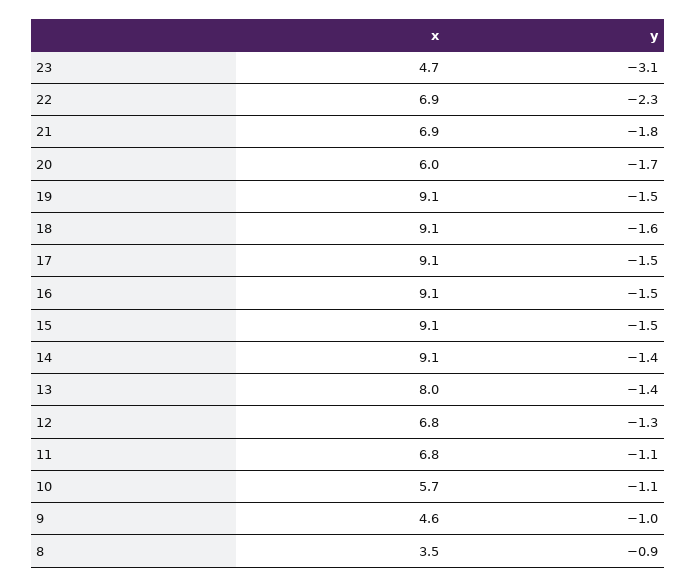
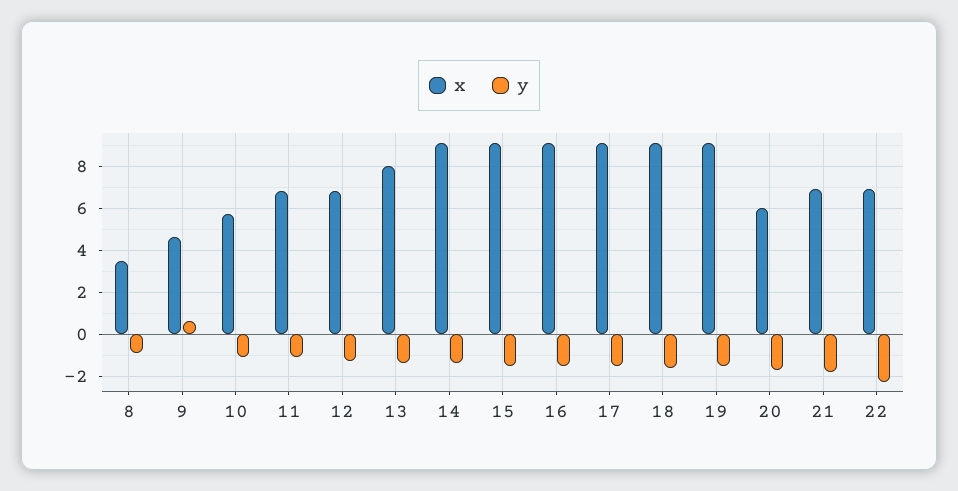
  {
    "x": {
-     "23": 4.7,
      "22": 6.9,
      "21": 6.9,
      "20": 6,
      "19": 9.1,
      "18": 9.1,
      "17": 9.1,
      "16": 9.1,
      "15": 9.1,
      "14": 9.1,
      "13": 8,
      "12": 6.8,
      "11": 6.8,
      "10": 5.7,
      "9": 4.6,
      "8": 3.5
    },
    "y": {
-     "23": -3.1,
      "22": -2.3,
      "21": -1.8,
      "20": -1.7,
      "19": -1.5,
      "18": -1.6,
      "17": -1.5,
      "16": -1.5,
      "15": -1.5,
      "14": -1.4,
      "13": -1.4,
      "12": -1.3,
      "11": -1.1,
      "10": -1.1,
-     "9": -1,
+     "9": 0.5,
      "8": -0.9
    }
  }

